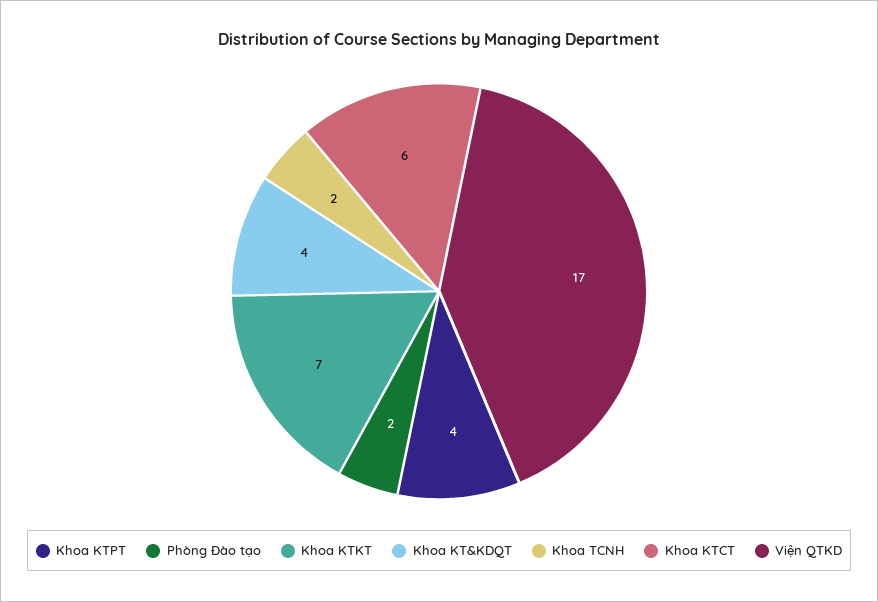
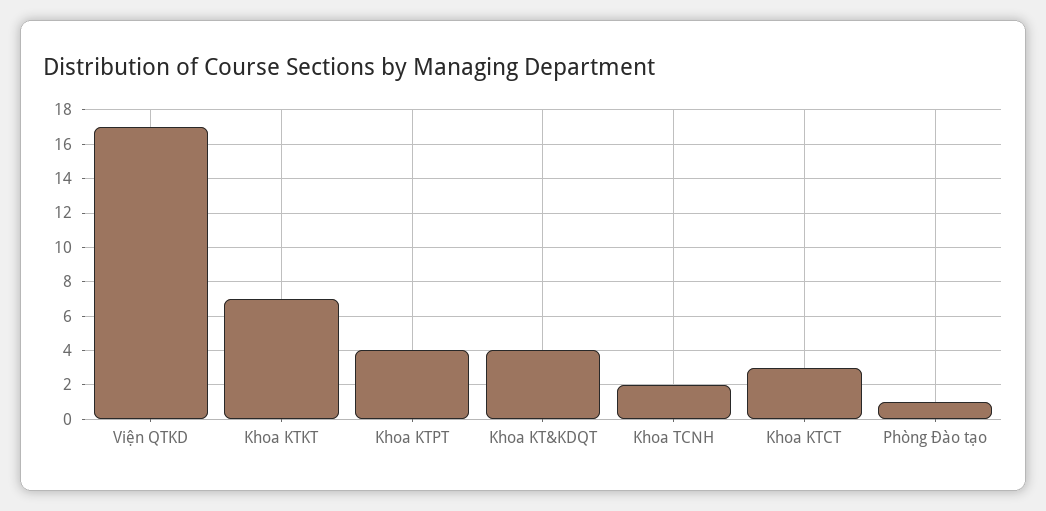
  {
    "Khoa KTPT": 4,
-   "Phòng Đào tạo": 2,
+   "Phòng Đào tạo": 1,
    "Khoa KTKT": 7,
    "Khoa KT&KDQT": 4,
    "Khoa TCNH": 2,
-   "Khoa KTCT": 6,
+   "Khoa KTCT": 3,
    "Viện QTKD": 17
  }

